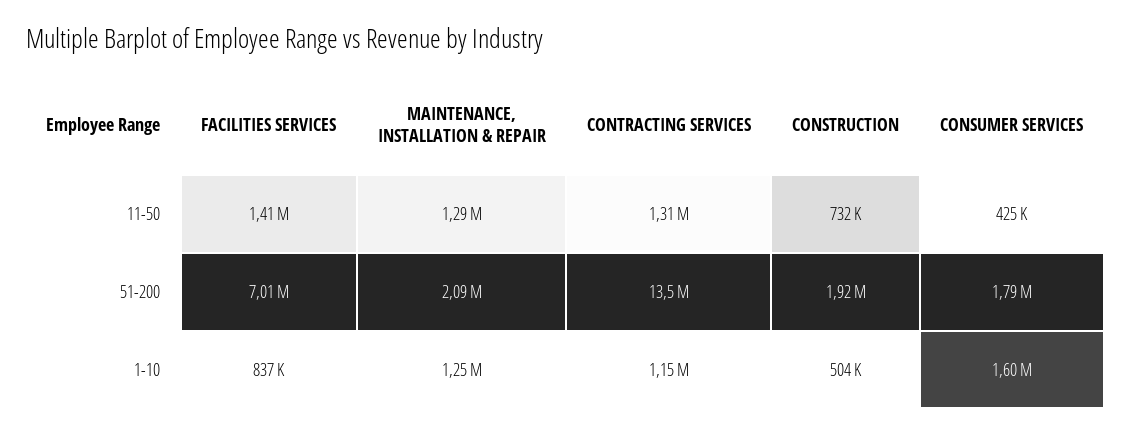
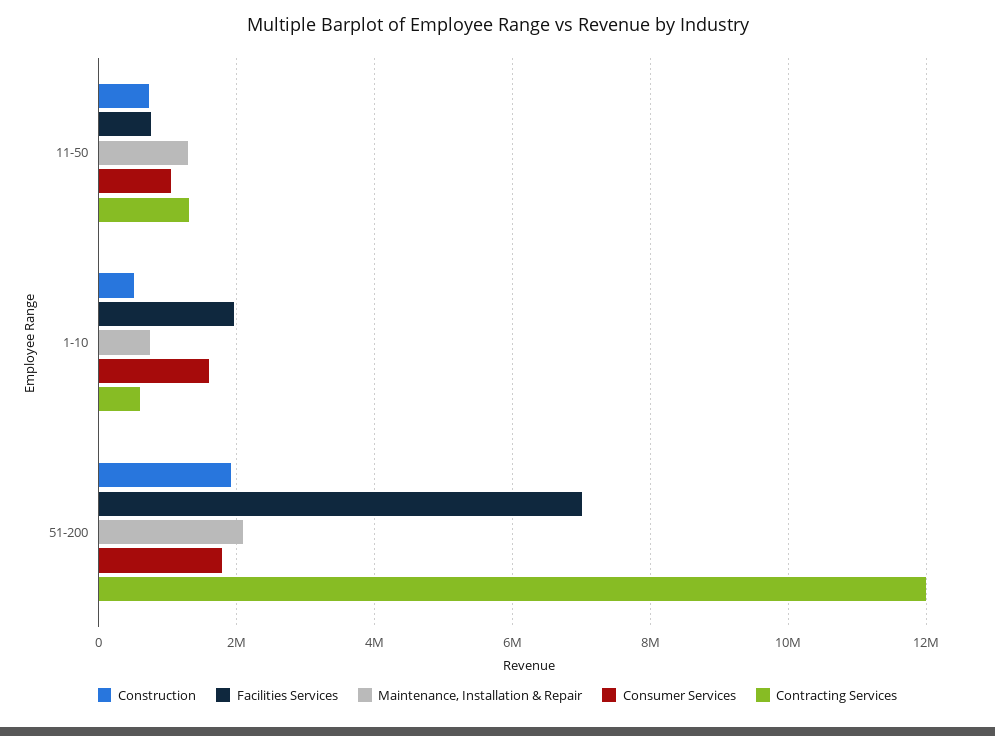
  {
    "FACILITIES SERVICES": {
-     "11-50": 1410000,
+     "11-50": 800000,
      "51-200": 7010000,
-     "1-10": 837000
+     "1-10": 2000000
    },
    "MAINTENANCE, INSTALLATION & REPAIR": {
      "11-50": 1290000,
      "51-200": 2090000,
-     "1-10": 1250000
+     "1-10": 800000
    },
    "CONTRACTING SERVICES": {
      "11-50": 1310000,
-     "51-200": 13500000,
+     "51-200": 12000000,
-     "1-10": 1150000
+     "1-10": 600000
    },
    "CONSTRUCTION": {
      "11-50": 732000,
      "51-200": 1920000,
      "1-10": 504000
    },
    "CONSUMER SERVICES": {
-     "11-50": 425000,
+     "11-50": 1000000,
      "51-200": 1790000,
      "1-10": 1600000
    }
  }

